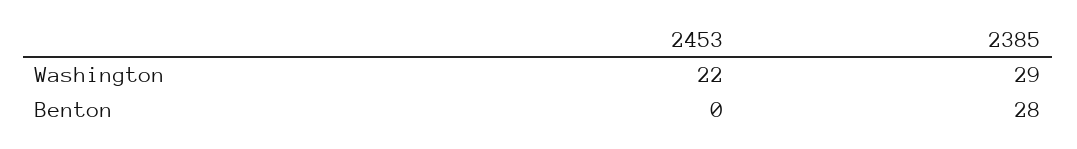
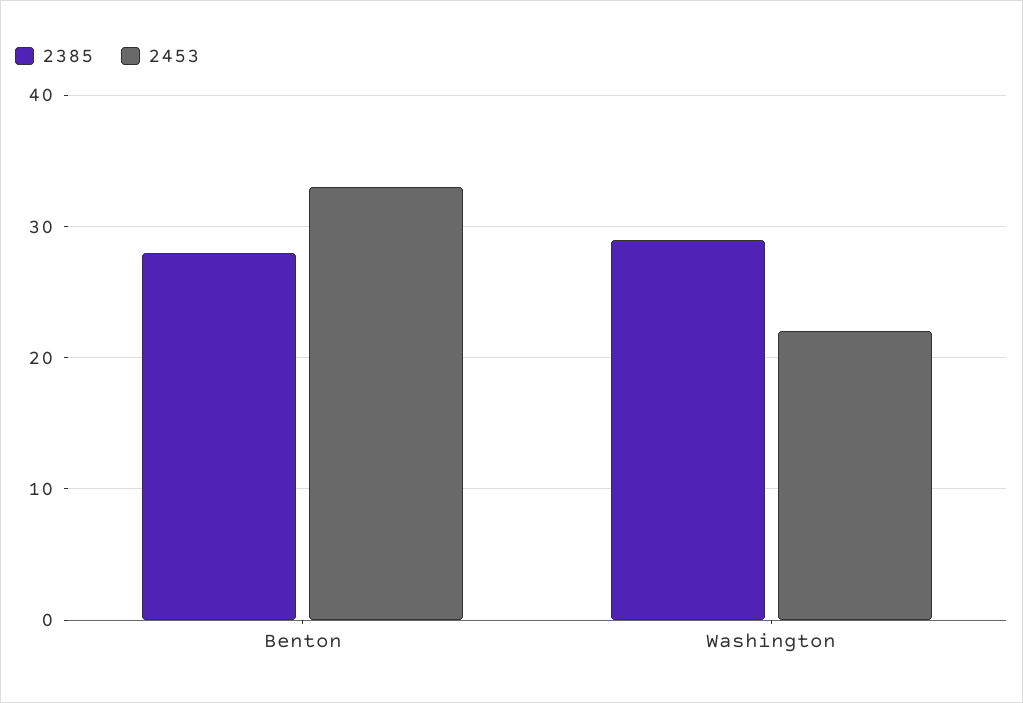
  {
    "2453": {
      "Washington": 22,
-     "Benton": 0
+     "Benton": 33
    },
    "2385": {
      "Washington": 29,
      "Benton": 28
    }
  }

